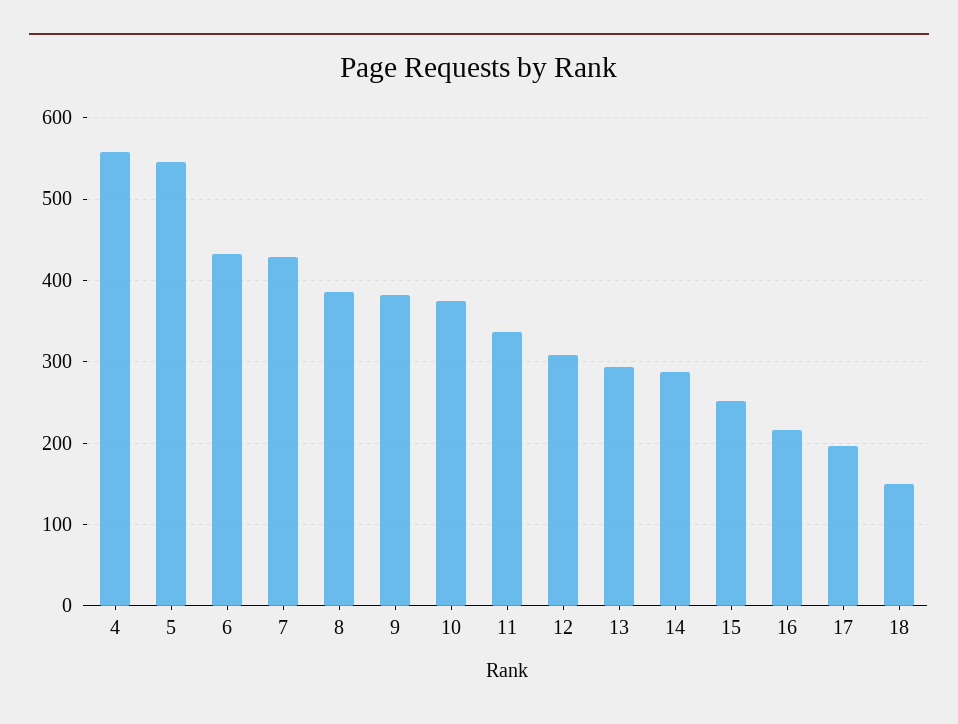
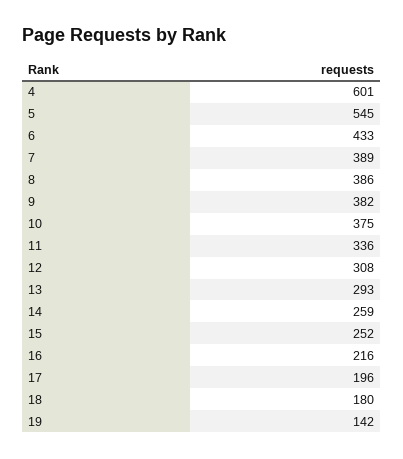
  {
-   "4": 560,
+   "4": 601,
    "5": 545,
    "6": 433,
-   "7": 430,
+   "7": 389,
    "8": 386,
    "9": 382,
    "10": 375,
    "11": 336,
    "12": 308,
    "13": 293,
-   "14": 290,
+   "14": 259,
    "15": 252,
    "16": 216,
    "17": 196,
-   "18": 150
+   "18": 180,
+   "19": 142
  }

